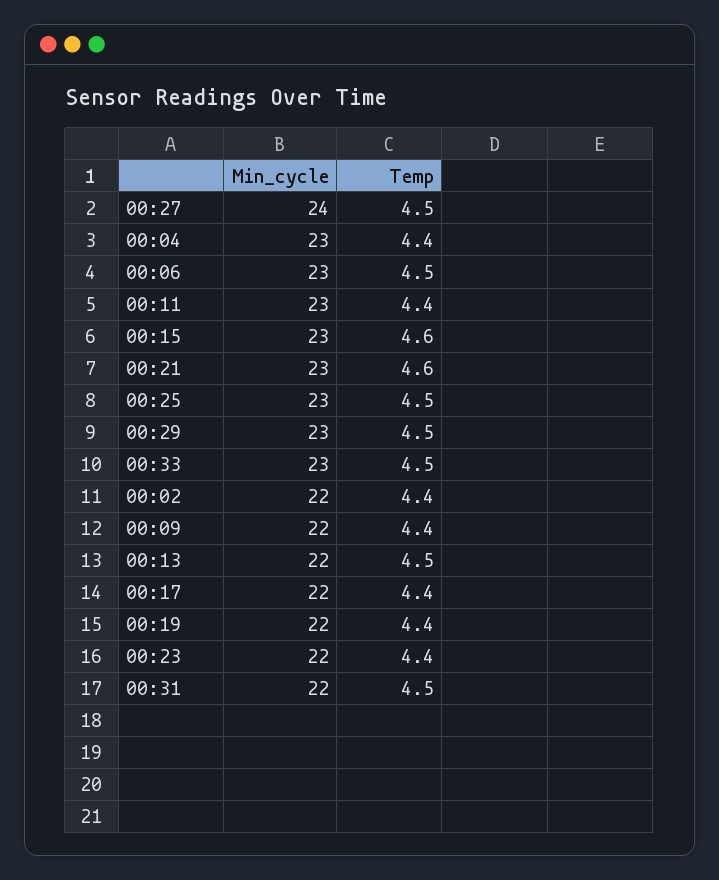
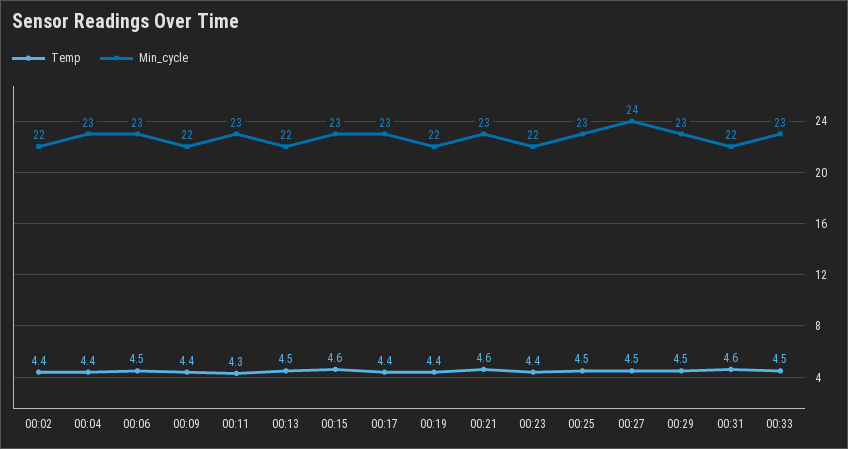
  {
    "Min_cycle": {
      "00:27": 24,
      "00:04": 23,
      "00:06": 23,
      "00:11": 23,
      "00:15": 23,
      "00:21": 23,
      "00:25": 23,
      "00:29": 23,
      "00:33": 23,
      "00:02": 22,
      "00:09": 22,
      "00:13": 22,
-     "00:17": 22,
+     "00:17": 23,
      "00:19": 22,
      "00:23": 22,
      "00:31": 22
    },
    "Temp": {
      "00:27": 4.5,
      "00:04": 4.4,
      "00:06": 4.5,
-     "00:11": 4.4,
+     "00:11": 4.3,
      "00:15": 4.6,
      "00:21": 4.6,
      "00:25": 4.5,
      "00:29": 4.5,
      "00:33": 4.5,
      "00:02": 4.4,
      "00:09": 4.4,
      "00:13": 4.5,
      "00:17": 4.4,
      "00:19": 4.4,
      "00:23": 4.4,
-     "00:31": 4.5
+     "00:31": 4.6
    }
  }

